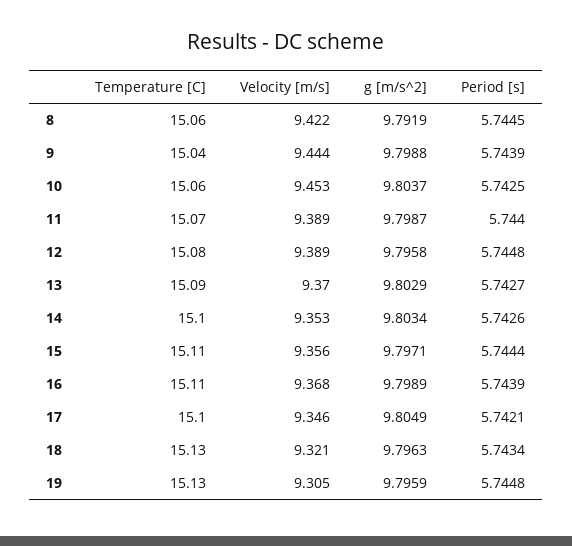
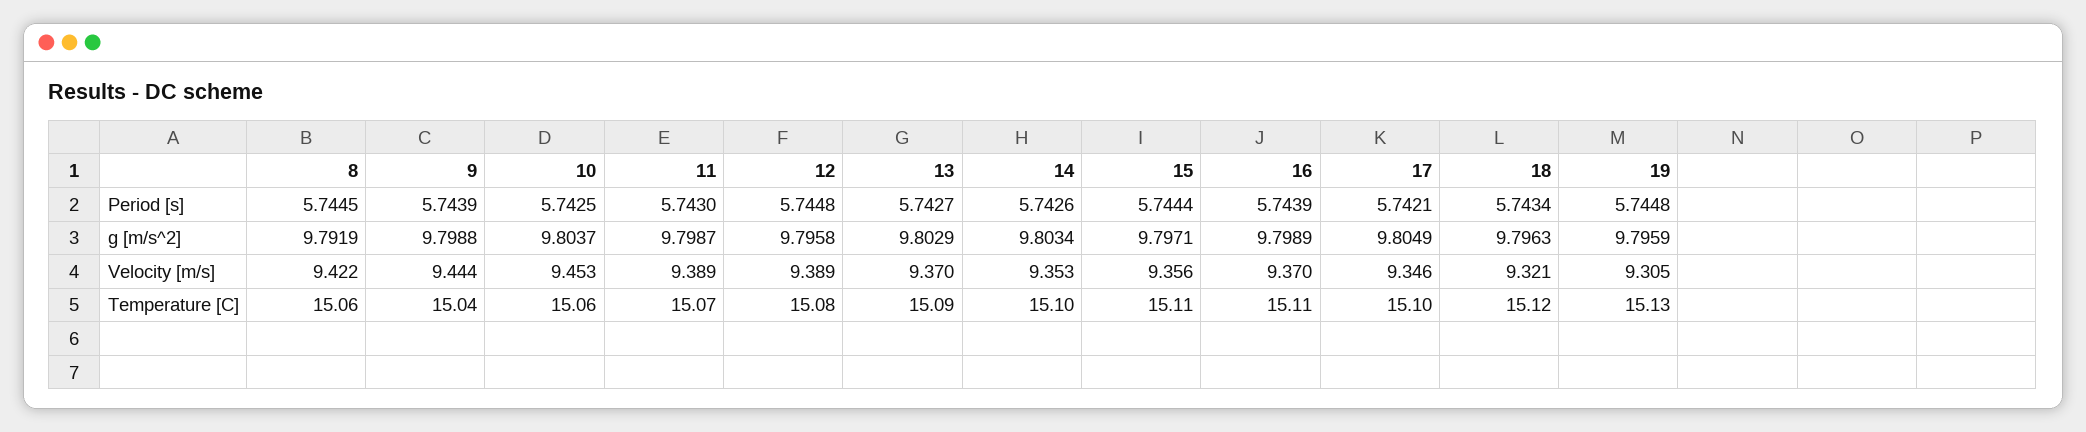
  {
    "Temperature [C]": {
      "8": 15.06,
      "9": 15.04,
      "10": 15.06,
      "11": 15.07,
      "12": 15.08,
      "13": 15.09,
      "14": 15.1,
      "15": 15.11,
      "16": 15.11,
      "17": 15.1,
-     "18": 15.13,
+     "18": 15.12,
      "19": 15.13
    },
    "Velocity [m/s]": {
      "8": 9.422,
      "9": 9.444,
      "10": 9.453,
      "11": 9.389,
      "12": 9.389,
      "13": 9.37,
      "14": 9.353,
      "15": 9.356,
-     "16": 9.368,
+     "16": 9.37,
      "17": 9.346,
      "18": 9.321,
      "19": 9.305
    },
    "g [m/s^2]": {
      "8": 9.7919,
      "9": 9.7988,
      "10": 9.8037,
      "11": 9.7987,
      "12": 9.7958,
      "13": 9.8029,
      "14": 9.8034,
      "15": 9.7971,
      "16": 9.7989,
      "17": 9.8049,
      "18": 9.7963,
      "19": 9.7959
    },
    "Period [s]": {
      "8": 5.7445,
      "9": 5.7439,
      "10": 5.7425,
-     "11": 5.744,
+     "11": 5.743,
      "12": 5.7448,
      "13": 5.7427,
      "14": 5.7426,
      "15": 5.7444,
      "16": 5.7439,
      "17": 5.7421,
      "18": 5.7434,
      "19": 5.7448
    }
  }

